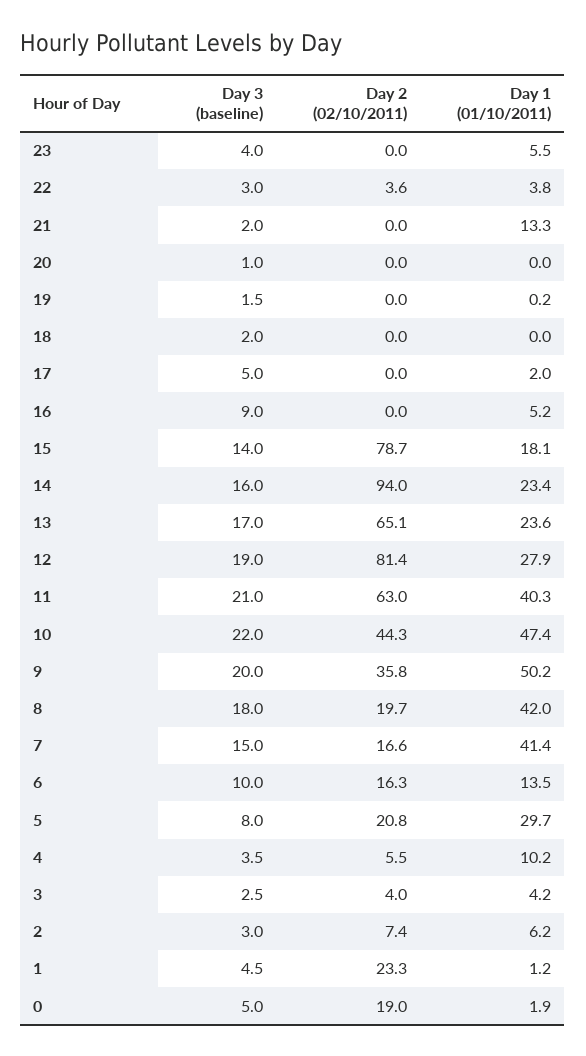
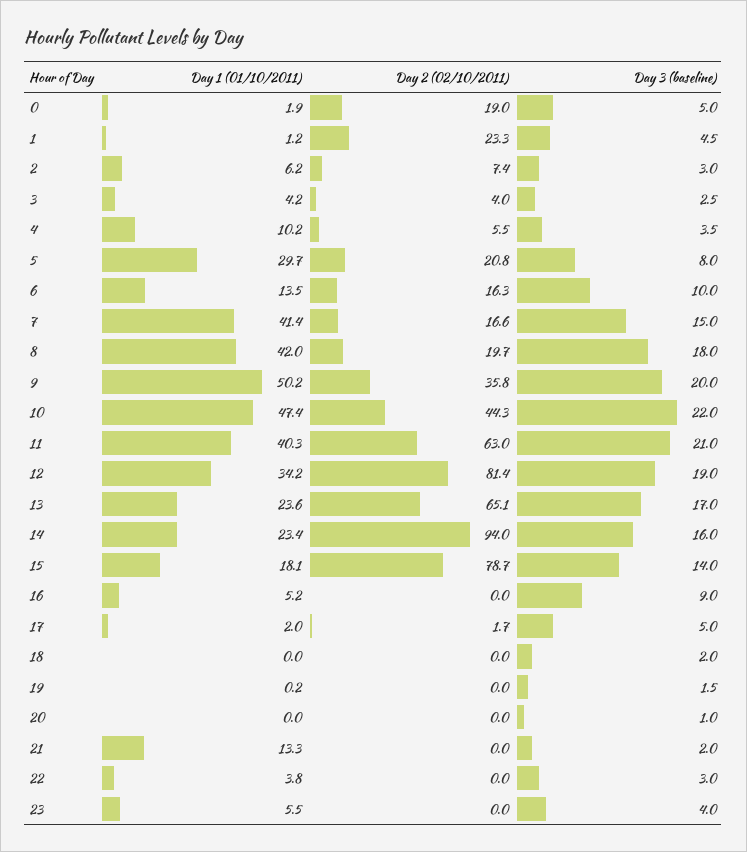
  {
    "Day 3 (baseline)": {
      "23": 4,
      "22": 3,
      "21": 2,
      "20": 1,
      "19": 1.5,
      "18": 2,
      "17": 5,
      "16": 9,
      "15": 14,
      "14": 16,
      "13": 17,
      "12": 19,
      "11": 21,
      "10": 22,
      "9": 20,
      "8": 18,
      "7": 15,
      "6": 10,
      "5": 8,
      "4": 3.5,
      "3": 2.5,
      "2": 3,
      "1": 4.5,
      "0": 5
    },
    "Day 2 (02/10/2011)": {
      "23": 0,
-     "22": 3.6,
+     "22": 0,
      "21": 0,
      "20": 0,
      "19": 0,
      "18": 0,
-     "17": 0,
+     "17": 1.7,
      "16": 0,
      "15": 78.7,
      "14": 94,
      "13": 65.1,
      "12": 81.4,
      "11": 63,
      "10": 44.3,
      "9": 35.8,
      "8": 19.7,
      "7": 16.6,
      "6": 16.3,
      "5": 20.8,
      "4": 5.5,
      "3": 4,
      "2": 7.4,
      "1": 23.3,
      "0": 19
    },
    "Day 1 (01/10/2011)": {
      "23": 5.5,
      "22": 3.8,
      "21": 13.3,
      "20": 0,
      "19": 0.2,
      "18": 0,
      "17": 2,
      "16": 5.2,
      "15": 18.1,
      "14": 23.4,
      "13": 23.6,
-     "12": 27.9,
+     "12": 34.2,
      "11": 40.3,
      "10": 47.4,
      "9": 50.2,
      "8": 42,
      "7": 41.4,
      "6": 13.5,
      "5": 29.7,
      "4": 10.2,
      "3": 4.2,
      "2": 6.2,
      "1": 1.2,
      "0": 1.9
    }
  }

